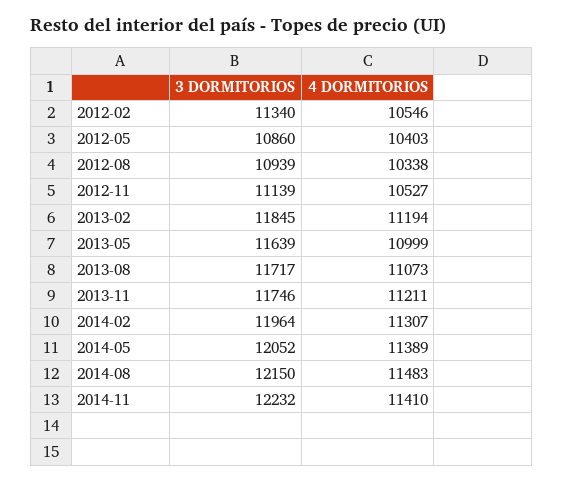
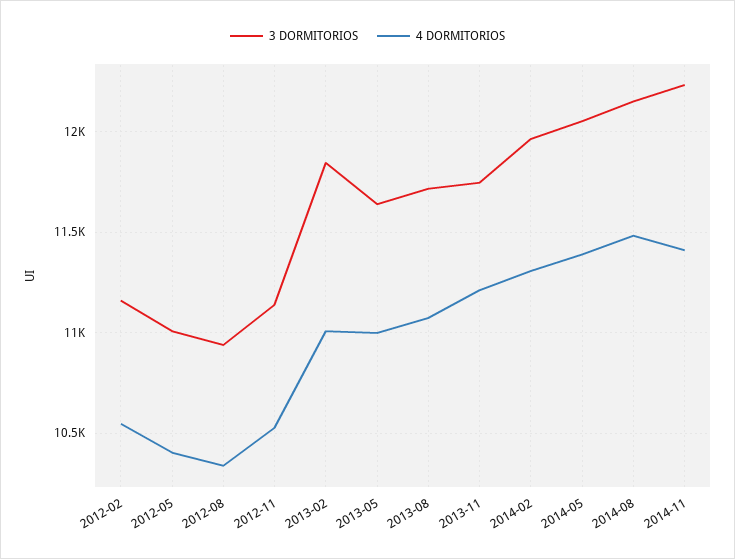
  {
    "3 DORMITORIOS": {
-     "2012-02": 11340,
+     "2012-02": 11150,
-     "2012-05": 10860,
+     "2012-05": 11000,
      "2012-08": 10939,
      "2012-11": 11139,
      "2013-02": 11845,
      "2013-05": 11639,
      "2013-08": 11717,
      "2013-11": 11746,
      "2014-02": 11964,
      "2014-05": 12052,
      "2014-08": 12150,
      "2014-11": 12232
    },
    "4 DORMITORIOS": {
      "2012-02": 10546,
      "2012-05": 10403,
      "2012-08": 10338,
      "2012-11": 10527,
-     "2013-02": 11194,
+     "2013-02": 11000,
      "2013-05": 10999,
      "2013-08": 11073,
      "2013-11": 11211,
      "2014-02": 11307,
      "2014-05": 11389,
      "2014-08": 11483,
      "2014-11": 11410
    }
  }

